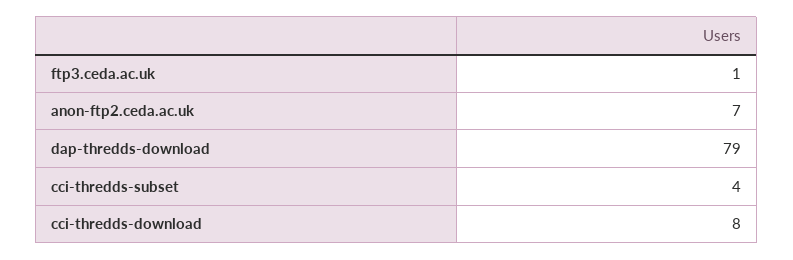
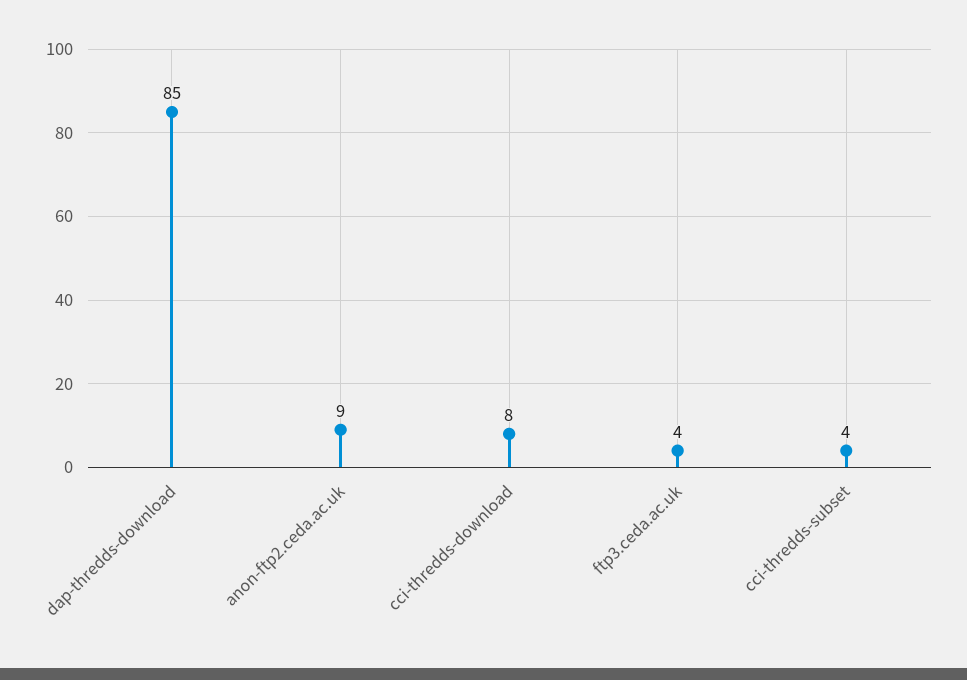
  {
-   "ftp3.ceda.ac.uk": 1,
+   "ftp3.ceda.ac.uk": 4,
-   "anon-ftp2.ceda.ac.uk": 7,
+   "anon-ftp2.ceda.ac.uk": 9,
-   "dap-thredds-download": 79,
+   "dap-thredds-download": 85,
    "cci-thredds-subset": 4,
    "cci-thredds-download": 8
  }

